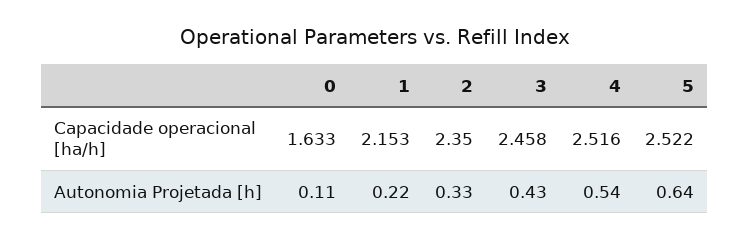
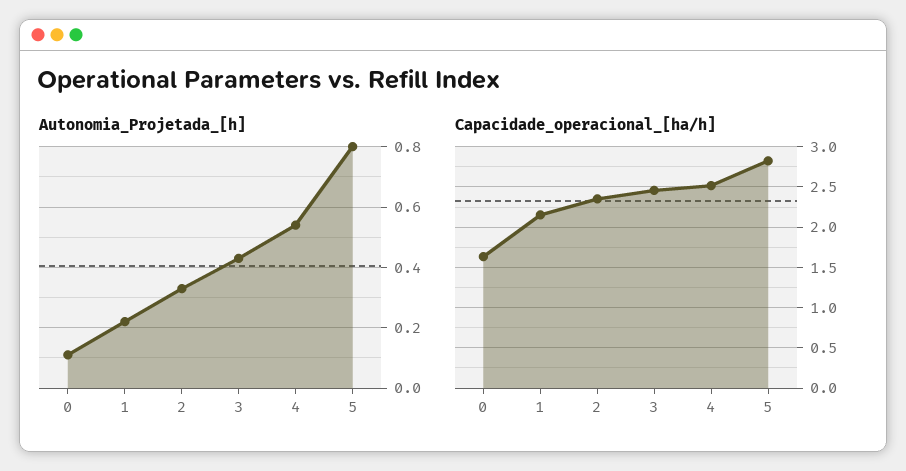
  {
    "Capacidade operacional [ha/h]": {
      "0": 1.633,
      "1": 2.153,
      "2": 2.35,
      "3": 2.458,
      "4": 2.516,
-     "5": 2.522
+     "5": 2.8
    },
    "Autonomia Projetada [h]": {
      "0": 0.11,
      "1": 0.22,
      "2": 0.33,
      "3": 0.43,
      "4": 0.54,
-     "5": 0.64
+     "5": 0.8
    }
  }

